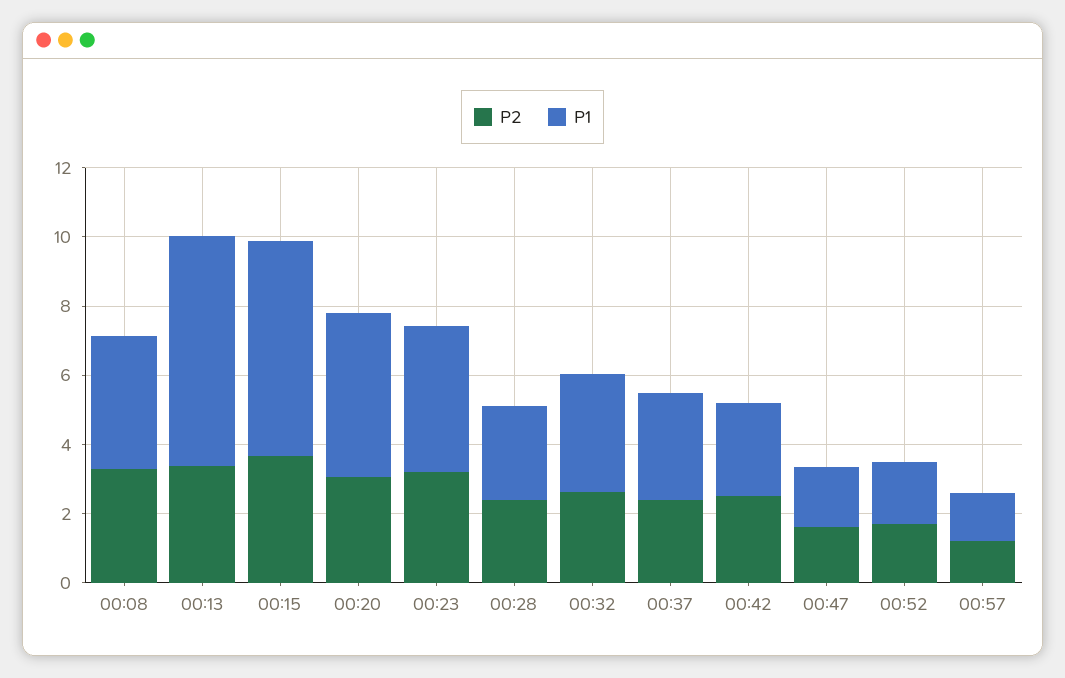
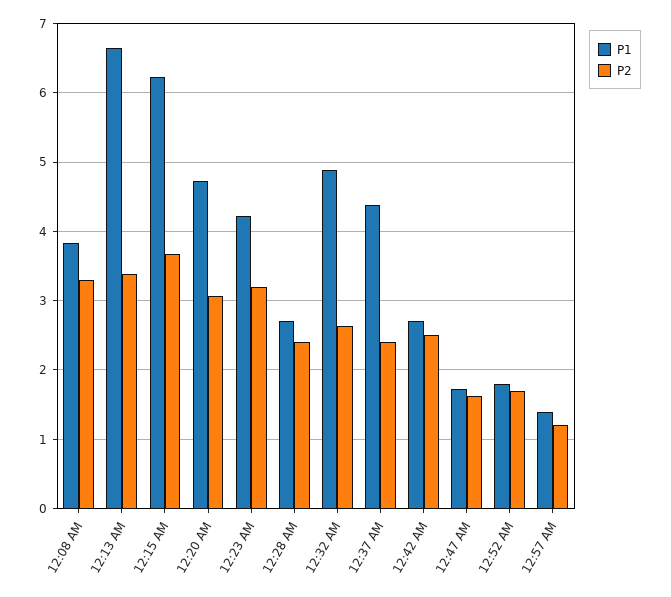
  {
    "P2": {
      "00:08": 3.3,
      "00:13": 3.4,
      "00:15": 3.7,
      "00:20": 3.1,
      "00:23": 3.2,
      "00:28": 2.4,
      "00:32": 2.6,
      "00:37": 2.4,
      "00:42": 2.5,
      "00:47": 1.6,
      "00:52": 1.7,
      "00:57": 1.2
    },
    "P1": {
      "00:08": 3.8,
      "00:13": 6.7,
      "00:15": 6.2,
      "00:20": 4.7,
      "00:23": 4.2,
      "00:28": 2.7,
-     "00:32": 3.5,
+     "00:32": 4.9,
-     "00:37": 3,
+     "00:37": 4.4,
      "00:42": 2.7,
      "00:47": 1.7,
      "00:52": 1.8,
      "00:57": 1.4
    }
  }

